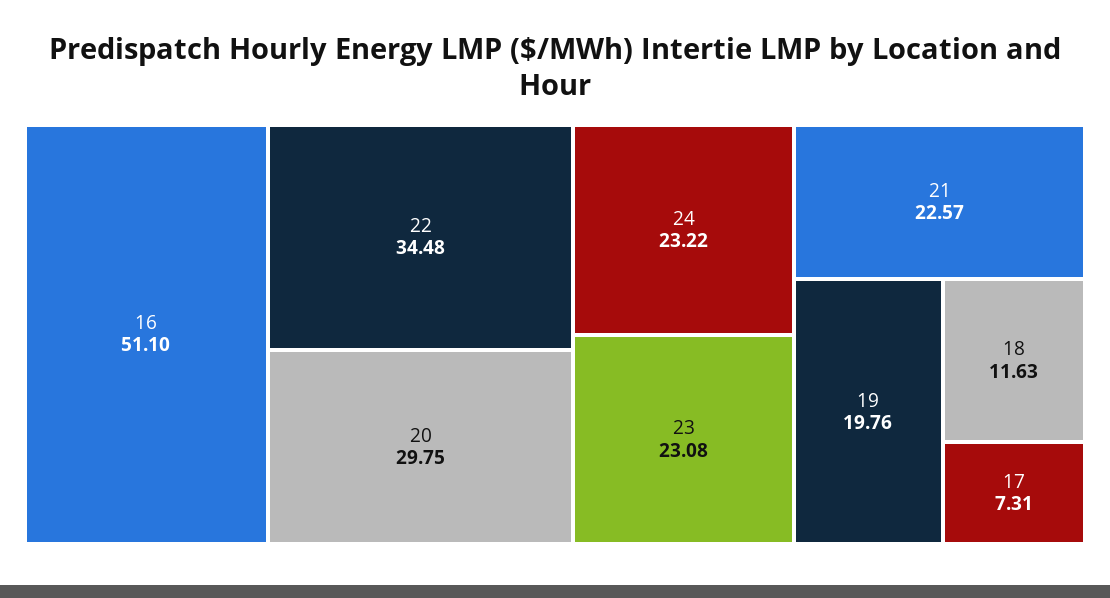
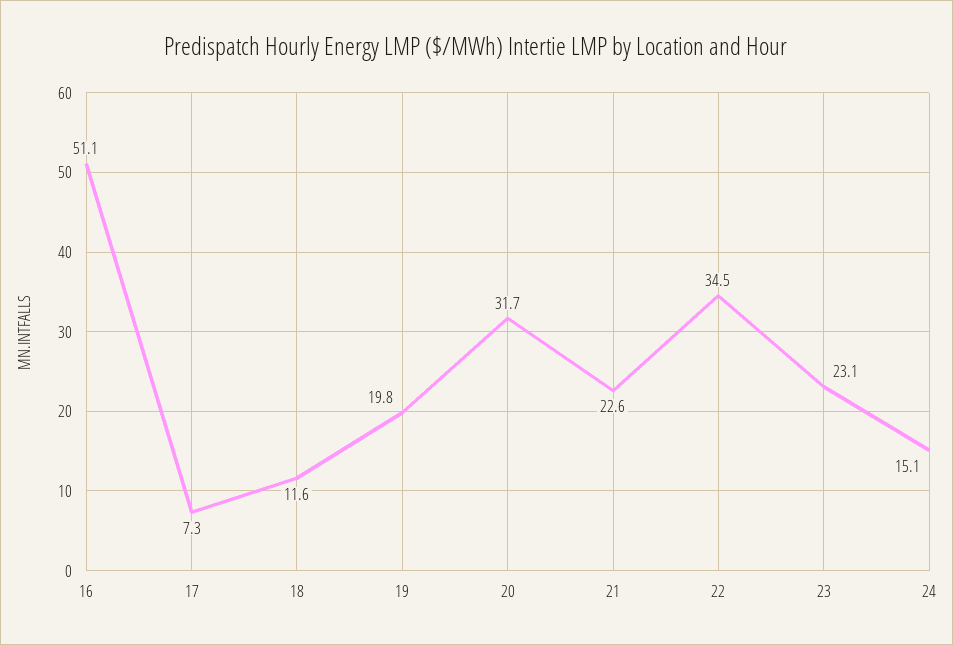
  {
    "16": 51.1,
    "22": 34.48,
-   "20": 29.75,
+   "20": 31.7,
-   "24": 23.22,
+   "24": 15.1,
    "23": 23.08,
    "21": 22.57,
    "19": 19.76,
    "18": 11.63,
    "17": 7.31
  }

